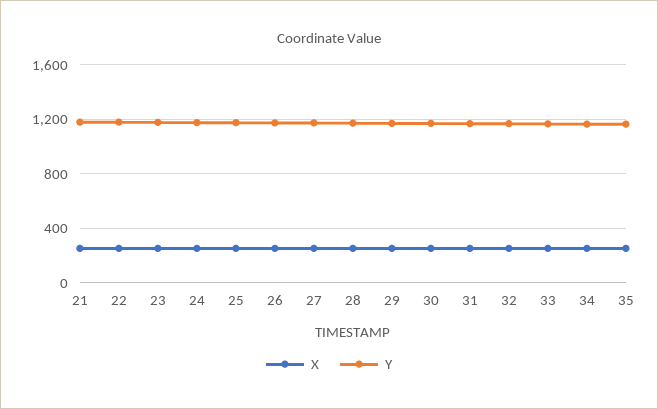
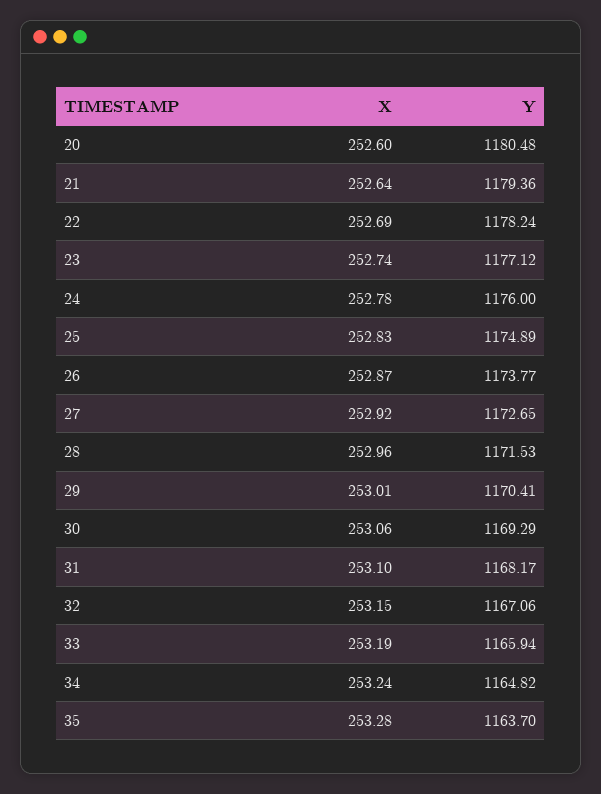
  {
    "X": {
      "21": 252.64,
      "22": 252.69,
      "23": 252.74,
      "24": 252.78,
      "25": 252.83,
      "26": 252.87,
      "27": 252.92,
      "28": 252.96,
      "29": 253.01,
      "30": 253.06,
      "31": 253.1,
      "32": 253.15,
      "33": 253.19,
      "34": 253.24,
-     "35": 253.28
+     "35": 253.28,
+     "20": 252.6
    },
    "Y": {
      "21": 1179.36,
      "22": 1178.24,
      "23": 1177.12,
      "24": 1176,
      "25": 1174.89,
      "26": 1173.77,
      "27": 1172.65,
      "28": 1171.53,
      "29": 1170.41,
      "30": 1169.29,
      "31": 1168.17,
      "32": 1167.06,
      "33": 1165.94,
      "34": 1164.82,
-     "35": 1163.7
+     "35": 1163.7,
+     "20": 1180.48
    }
  }

